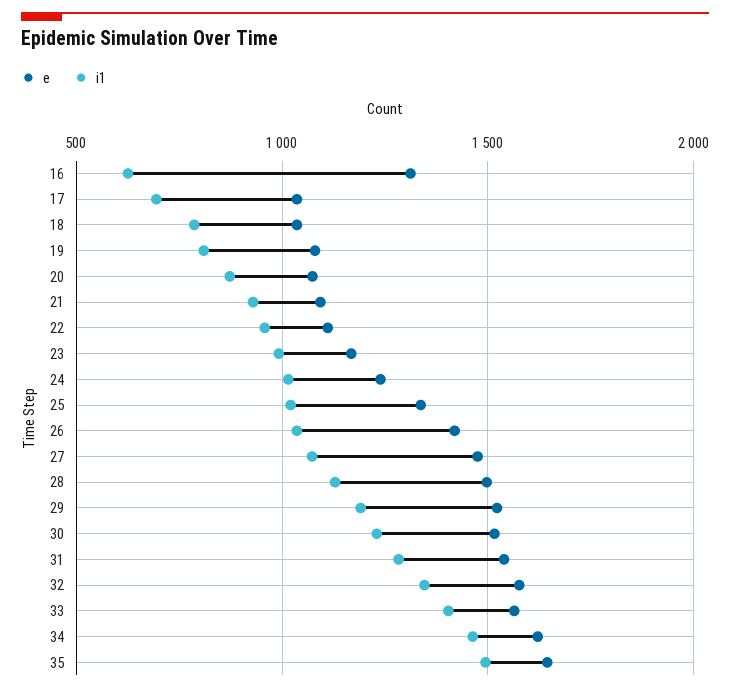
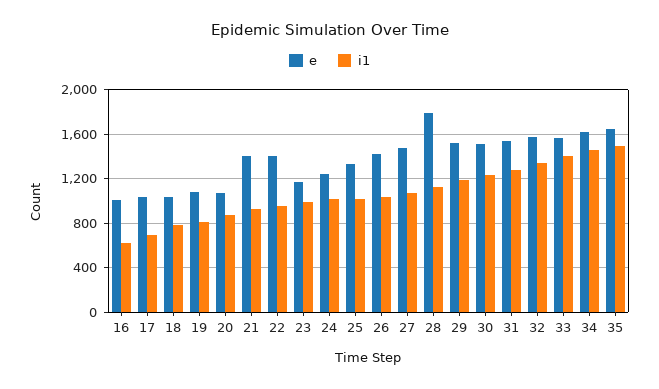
  {
    "e": {
-     "16": 1300,
+     "16": 1000,
      "17": 1050,
      "18": 1050,
      "19": 1100,
      "20": 1050,
-     "21": 1100,
+     "21": 1400,
-     "22": 1100,
+     "22": 1400,
      "23": 1150,
      "24": 1250,
      "25": 1350,
      "26": 1400,
      "27": 1500,
-     "28": 1500,
+     "28": 1800,
      "29": 1500,
      "30": 1500,
      "31": 1550,
      "32": 1600,
      "33": 1550,
      "34": 1600,
      "35": 1650
    },
    "i1": {
      "16": 650,
      "17": 700,
      "18": 800,
      "19": 800,
      "20": 850,
      "21": 950,
      "22": 950,
      "23": 1000,
      "24": 1000,
      "25": 1000,
      "26": 1050,
      "27": 1050,
      "28": 1150,
      "29": 1200,
      "30": 1250,
      "31": 1300,
      "32": 1350,
      "33": 1400,
      "34": 1450,
      "35": 1500
    }
  }

